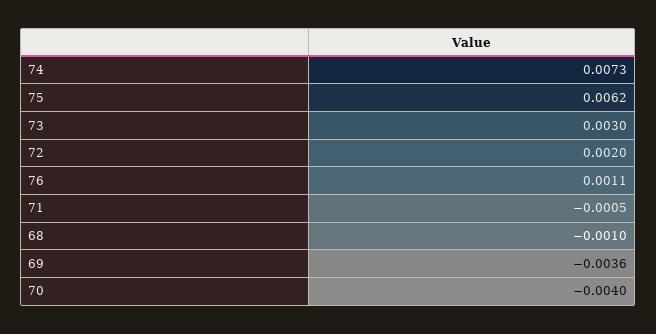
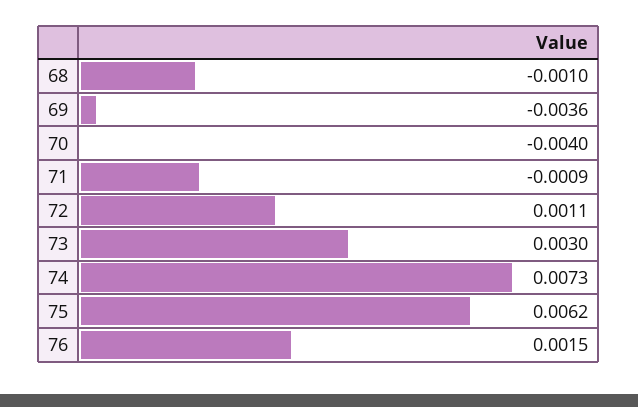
  {
    "74": 0.0073,
    "75": 0.0062,
    "73": 0.003,
-   "72": 0.002,
+   "72": 0.0011,
-   "76": 0.0011,
+   "76": 0.0015,
-   "71": -0.0005,
+   "71": -0.0009,
    "68": -0.001,
    "69": -0.0036,
    "70": -0.004
  }

